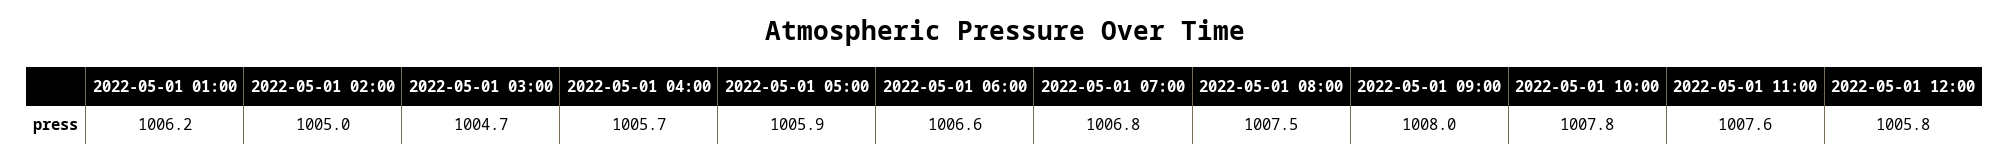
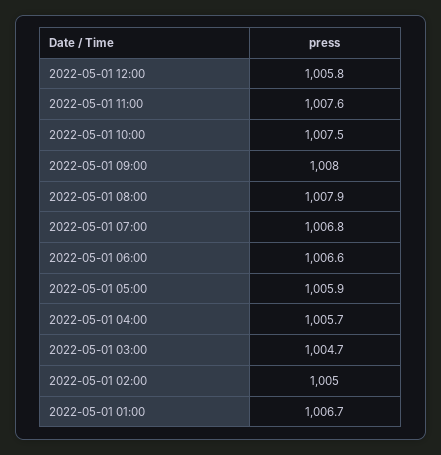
  {
-   "2022-05-01 01:00": 1006.2,
+   "2022-05-01 01:00": 1006.7,
    "2022-05-01 02:00": 1005,
    "2022-05-01 03:00": 1004.7,
    "2022-05-01 04:00": 1005.7,
    "2022-05-01 05:00": 1005.9,
    "2022-05-01 06:00": 1006.6,
    "2022-05-01 07:00": 1006.8,
-   "2022-05-01 08:00": 1007.5,
+   "2022-05-01 08:00": 1007.9,
    "2022-05-01 09:00": 1008,
-   "2022-05-01 10:00": 1007.8,
+   "2022-05-01 10:00": 1007.5,
    "2022-05-01 11:00": 1007.6,
    "2022-05-01 12:00": 1005.8
  }

